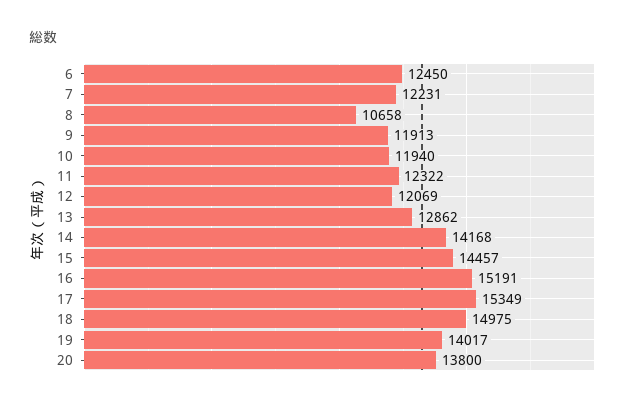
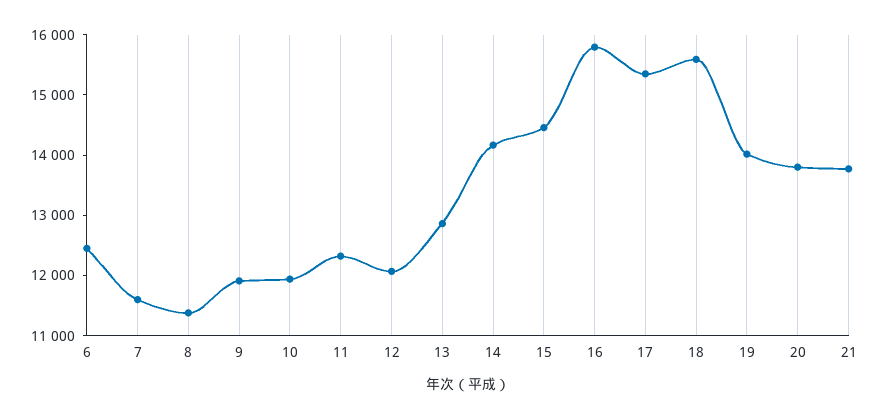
  {
    "6": 12450,
-   "7": 12231,
+   "7": 11600,
-   "8": 10658,
+   "8": 11400,
    "9": 11913,
    "10": 11940,
    "11": 12322,
    "12": 12069,
    "13": 12862,
    "14": 14168,
    "15": 14457,
-   "16": 15191,
+   "16": 15800,
    "17": 15349,
-   "18": 14975,
+   "18": 15600,
    "19": 14017,
-   "20": 13800
+   "20": 13800,
+   "21": 13800
  }

